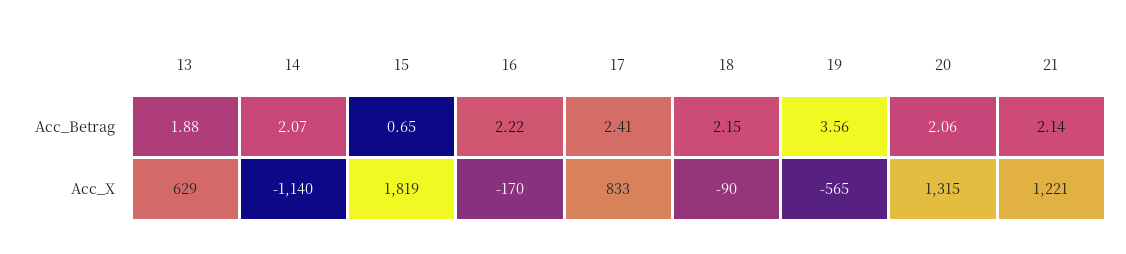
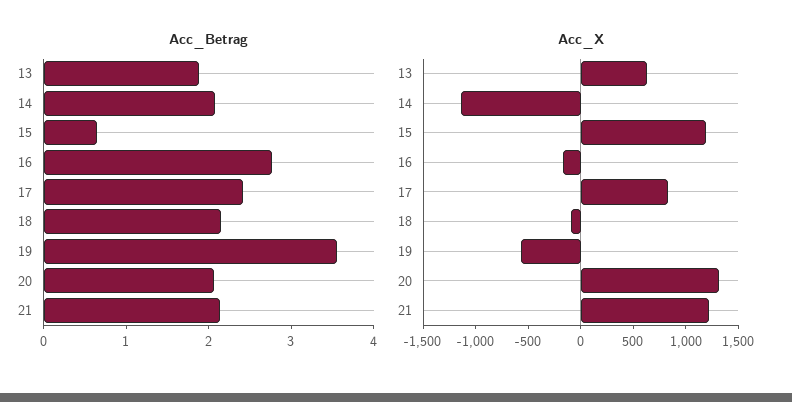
  {
    "Acc_Betrag": {
      "13": 1.88,
      "14": 2.07,
      "15": 0.65,
-     "16": 2.22,
+     "16": 2.8,
      "17": 2.41,
      "18": 2.15,
      "19": 3.56,
      "20": 2.06,
      "21": 2.14
    },
    "Acc_X": {
      "13": 629,
      "14": -1140,
-     "15": 1819,
+     "15": 1200,
      "16": -170,
      "17": 833,
      "18": -90,
      "19": -565,
      "20": 1315,
      "21": 1221
    }
  }

